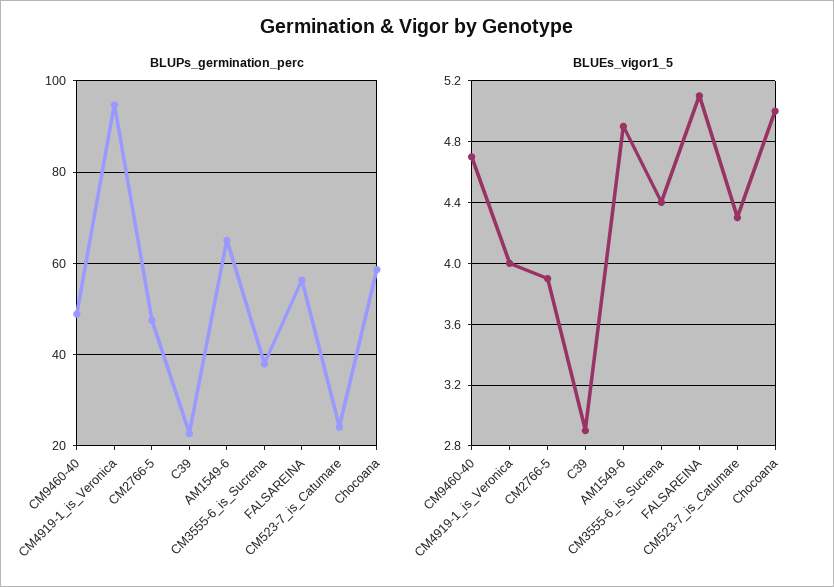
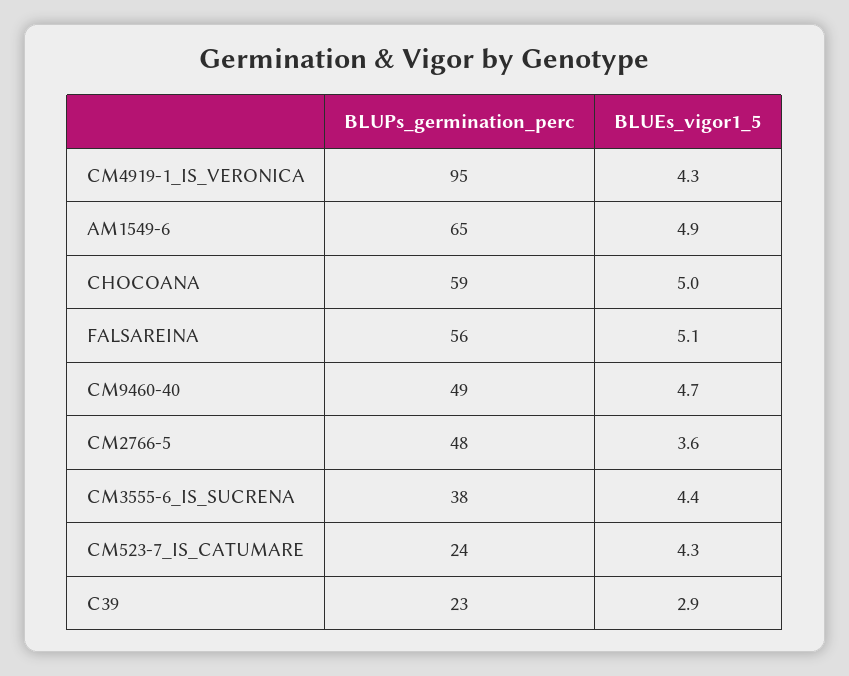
  {
    "BLUPs_germination_perc": {
      "CM9460-40": 49,
      "CM4919-1_is_Veronica": 95,
      "CM2766-5": 48,
      "C39": 23,
      "AM1549-6": 65,
      "CM3555-6_is_Sucrena": 38,
      "FALSAREINA": 56,
      "CM523-7_is_Catumare": 24,
      "Chocoana": 59
    },
    "BLUEs_vigor1_5": {
      "CM9460-40": 4.7,
-     "CM4919-1_is_Veronica": 4,
+     "CM4919-1_is_Veronica": 4.3,
-     "CM2766-5": 3.9,
+     "CM2766-5": 3.6,
      "C39": 2.9,
      "AM1549-6": 4.9,
      "CM3555-6_is_Sucrena": 4.4,
      "FALSAREINA": 5.1,
      "CM523-7_is_Catumare": 4.3,
      "Chocoana": 5
    }
  }

